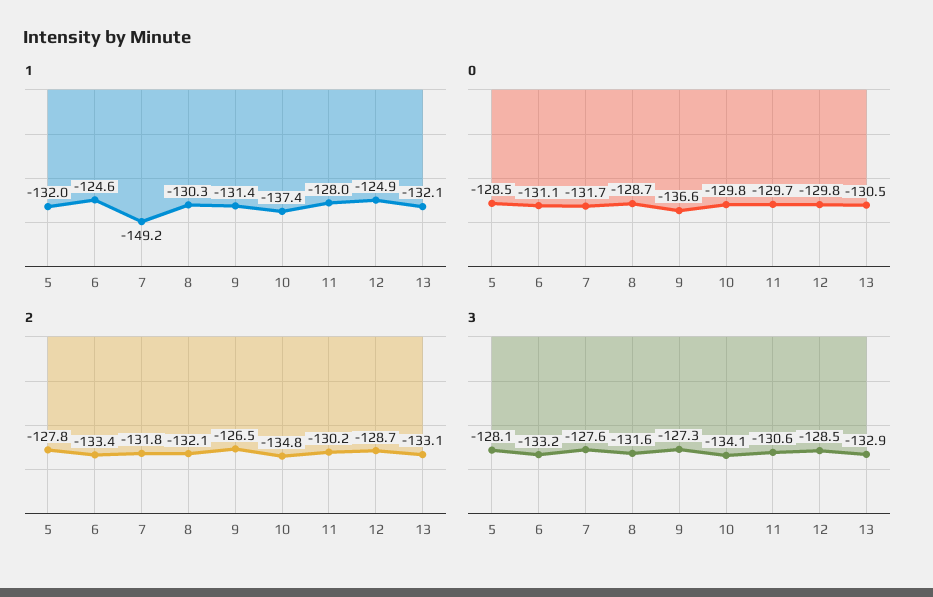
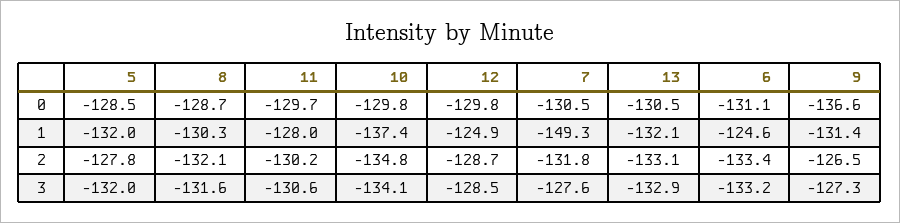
  {
    "1": {
      "5": -132,
      "6": -124.6,
-     "7": -149.2,
+     "7": -149.3,
      "8": -130.3,
      "9": -131.4,
      "10": -137.4,
      "11": -128,
      "12": -124.9,
      "13": -132.1
    },
    "0": {
      "5": -128.5,
      "6": -131.1,
-     "7": -131.7,
+     "7": -130.5,
      "8": -128.7,
      "9": -136.6,
      "10": -129.8,
      "11": -129.7,
      "12": -129.8,
      "13": -130.5
    },
    "2": {
      "5": -127.8,
      "6": -133.4,
      "7": -131.8,
      "8": -132.1,
      "9": -126.5,
      "10": -134.8,
      "11": -130.2,
      "12": -128.7,
      "13": -133.1
    },
    "3": {
-     "5": -128.1,
+     "5": -132,
      "6": -133.2,
      "7": -127.6,
      "8": -131.6,
      "9": -127.3,
      "10": -134.1,
      "11": -130.6,
      "12": -128.5,
      "13": -132.9
    }
  }

